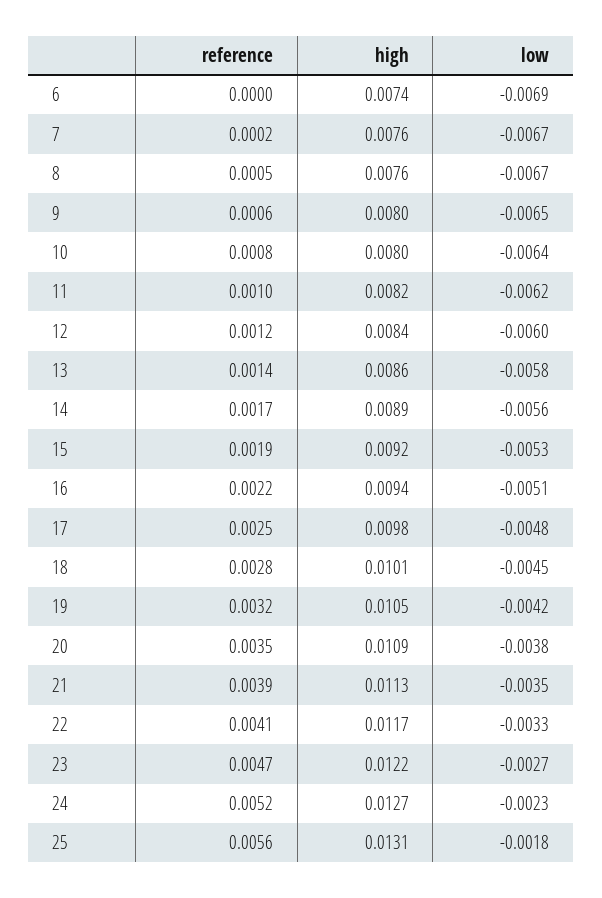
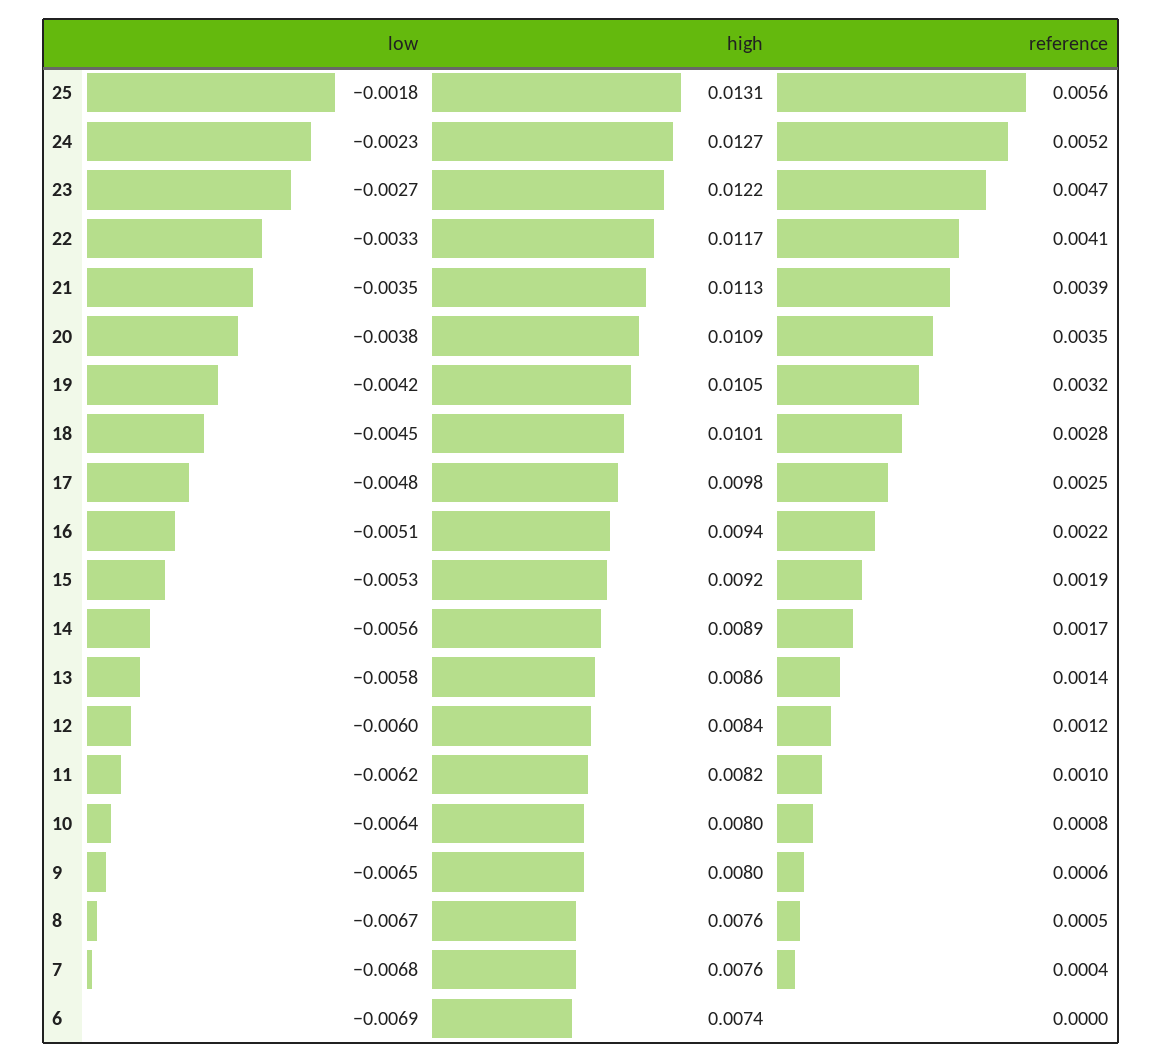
  {
    "reference": {
      "6": 0,
-     "7": 0.0002,
+     "7": 0.0004,
      "8": 0.0005,
      "9": 0.0006,
      "10": 0.0008,
      "11": 0.001,
      "12": 0.0012,
      "13": 0.0014,
      "14": 0.0017,
      "15": 0.0019,
      "16": 0.0022,
      "17": 0.0025,
      "18": 0.0028,
      "19": 0.0032,
      "20": 0.0035,
      "21": 0.0039,
      "22": 0.0041,
      "23": 0.0047,
      "24": 0.0052,
      "25": 0.0056
    },
    "high": {
      "6": 0.0074,
      "7": 0.0076,
      "8": 0.0076,
      "9": 0.008,
      "10": 0.008,
      "11": 0.0082,
      "12": 0.0084,
      "13": 0.0086,
      "14": 0.0089,
      "15": 0.0092,
      "16": 0.0094,
      "17": 0.0098,
      "18": 0.0101,
      "19": 0.0105,
      "20": 0.0109,
      "21": 0.0113,
      "22": 0.0117,
      "23": 0.0122,
      "24": 0.0127,
      "25": 0.0131
    },
    "low": {
      "6": -0.0069,
-     "7": -0.0067,
+     "7": -0.0068,
      "8": -0.0067,
      "9": -0.0065,
      "10": -0.0064,
      "11": -0.0062,
      "12": -0.006,
      "13": -0.0058,
      "14": -0.0056,
      "15": -0.0053,
      "16": -0.0051,
      "17": -0.0048,
      "18": -0.0045,
      "19": -0.0042,
      "20": -0.0038,
      "21": -0.0035,
      "22": -0.0033,
      "23": -0.0027,
      "24": -0.0023,
      "25": -0.0018
    }
  }

